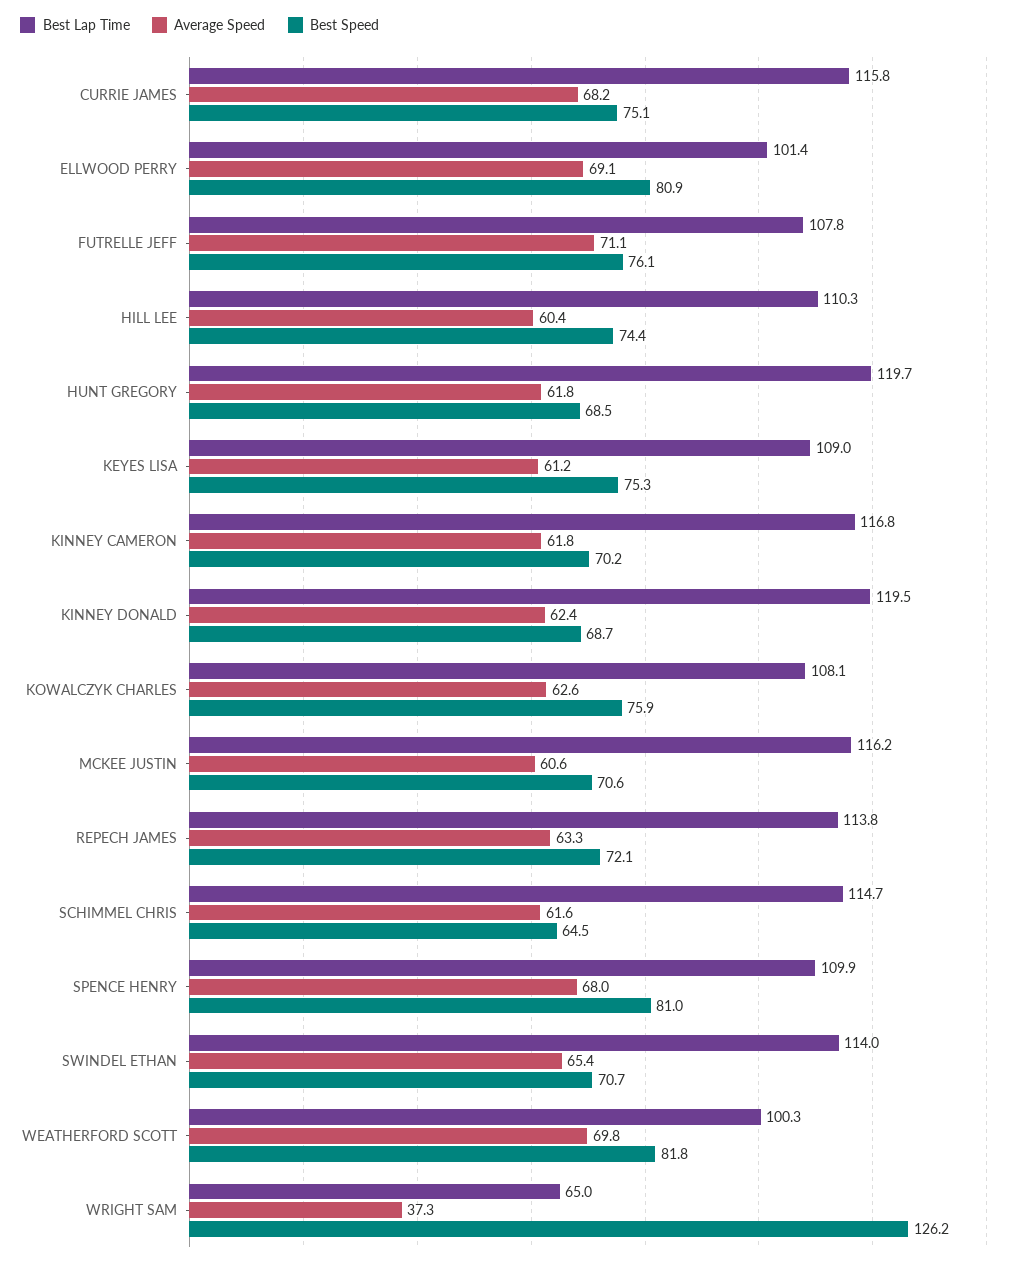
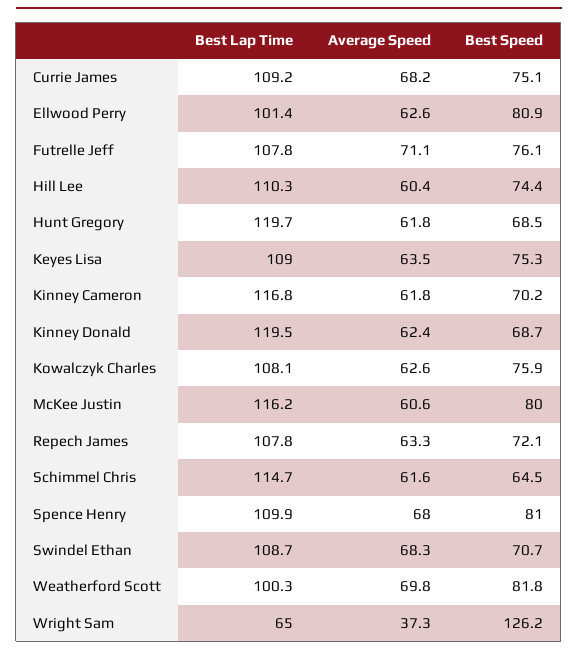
  {
    "Best Lap Time": {
-     "CURRIE JAMES": 115.8,
+     "CURRIE JAMES": 109.2,
      "ELLWOOD PERRY": 101.4,
      "FUTRELLE JEFF": 107.8,
      "HILL LEE": 110.3,
      "HUNT GREGORY": 119.7,
      "KEYES LISA": 109,
      "KINNEY CAMERON": 116.8,
      "KINNEY DONALD": 119.5,
      "KOWALCZYK CHARLES": 108.1,
      "MCKEE JUSTIN": 116.2,
-     "REPECH JAMES": 113.8,
+     "REPECH JAMES": 107.8,
      "SCHIMMEL CHRIS": 114.7,
      "SPENCE HENRY": 109.9,
-     "SWINDEL ETHAN": 114,
+     "SWINDEL ETHAN": 108.7,
      "WEATHERFORD SCOTT": 100.3,
      "WRIGHT SAM": 65
    },
    "Average Speed": {
      "CURRIE JAMES": 68.2,
-     "ELLWOOD PERRY": 69.1,
+     "ELLWOOD PERRY": 62.6,
      "FUTRELLE JEFF": 71.1,
      "HILL LEE": 60.4,
      "HUNT GREGORY": 61.8,
-     "KEYES LISA": 61.2,
+     "KEYES LISA": 63.5,
      "KINNEY CAMERON": 61.8,
      "KINNEY DONALD": 62.4,
      "KOWALCZYK CHARLES": 62.6,
      "MCKEE JUSTIN": 60.6,
      "REPECH JAMES": 63.3,
      "SCHIMMEL CHRIS": 61.6,
      "SPENCE HENRY": 68,
-     "SWINDEL ETHAN": 65.4,
+     "SWINDEL ETHAN": 68.3,
      "WEATHERFORD SCOTT": 69.8,
      "WRIGHT SAM": 37.3
    },
    "Best Speed": {
      "CURRIE JAMES": 75.1,
      "ELLWOOD PERRY": 80.9,
      "FUTRELLE JEFF": 76.1,
      "HILL LEE": 74.4,
      "HUNT GREGORY": 68.5,
      "KEYES LISA": 75.3,
      "KINNEY CAMERON": 70.2,
      "KINNEY DONALD": 68.7,
      "KOWALCZYK CHARLES": 75.9,
-     "MCKEE JUSTIN": 70.6,
+     "MCKEE JUSTIN": 80,
      "REPECH JAMES": 72.1,
      "SCHIMMEL CHRIS": 64.5,
      "SPENCE HENRY": 81,
      "SWINDEL ETHAN": 70.7,
      "WEATHERFORD SCOTT": 81.8,
      "WRIGHT SAM": 126.2
    }
  }

